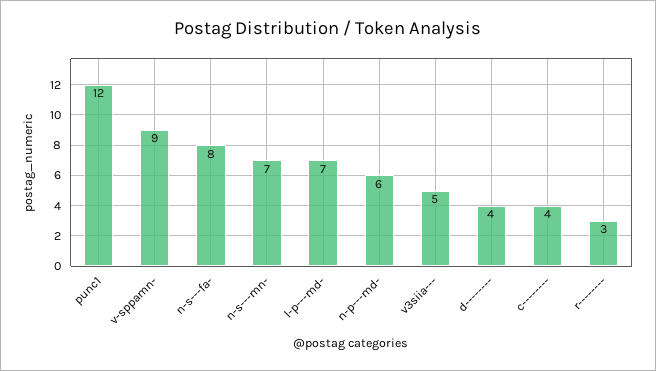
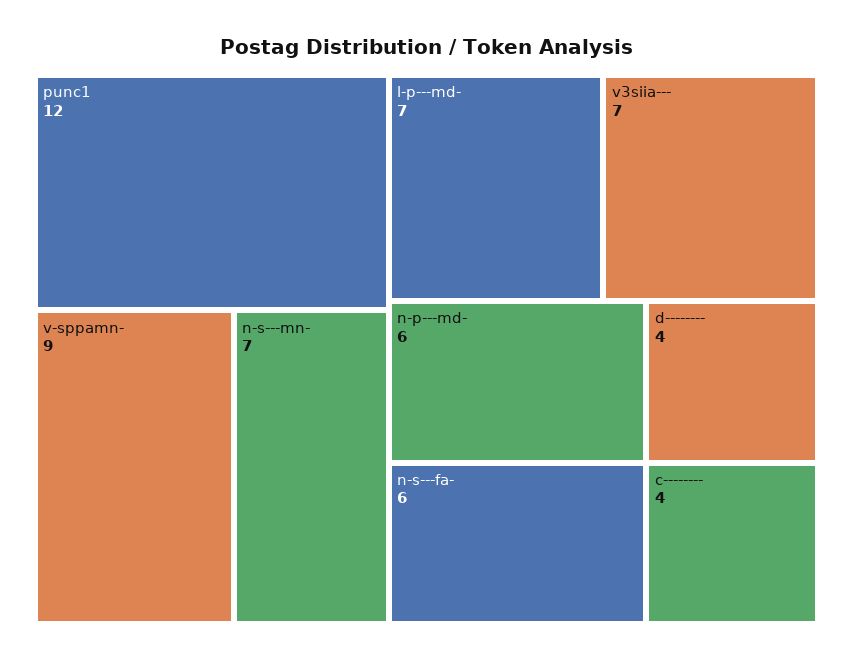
  {
    "punc1": 12,
    "v-sppamn-": 9,
-   "n-s---fa-": 8,
+   "n-s---fa-": 6,
    "n-s---mn-": 7,
    "l-p---md-": 7,
    "n-p---md-": 6,
-   "v3siia---": 5,
+   "v3siia---": 7,
    "d--------": 4,
-   "c--------": 4,
+   "c--------": 4
-   "r--------": 3
  }

